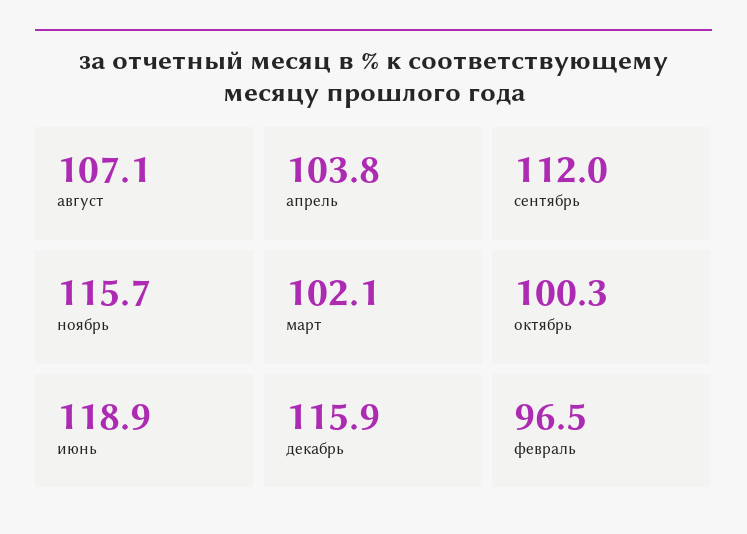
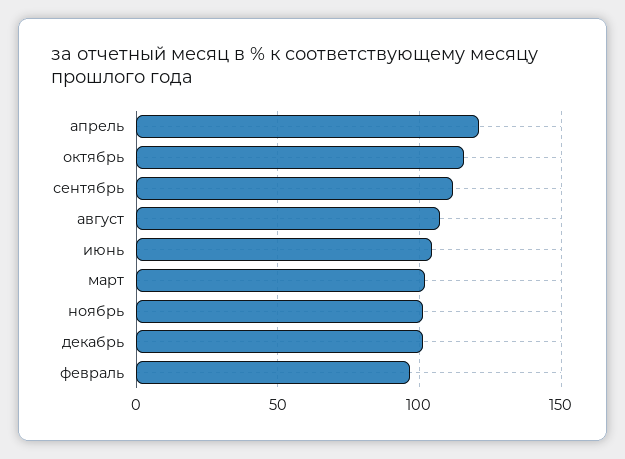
  {
    "август": 107.1,
-   "апрель": 103.8,
+   "апрель": 120,
    "сентябрь": 112,
-   "ноябрь": 115.7,
+   "ноябрь": 100,
    "март": 102.1,
-   "октябрь": 100.3,
+   "октябрь": 115,
-   "июнь": 118.9,
+   "июнь": 105,
-   "декабрь": 115.9,
+   "декабрь": 100,
    "февраль": 96.5
  }

